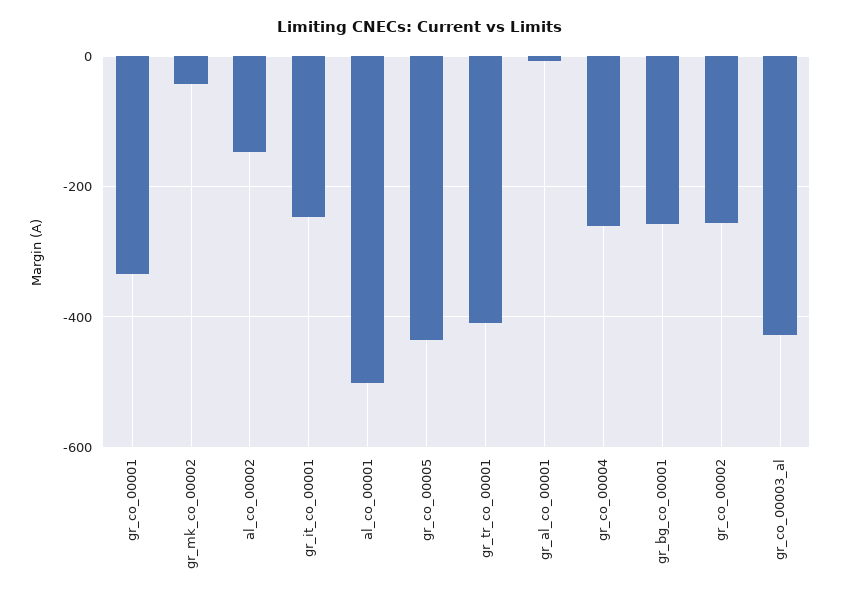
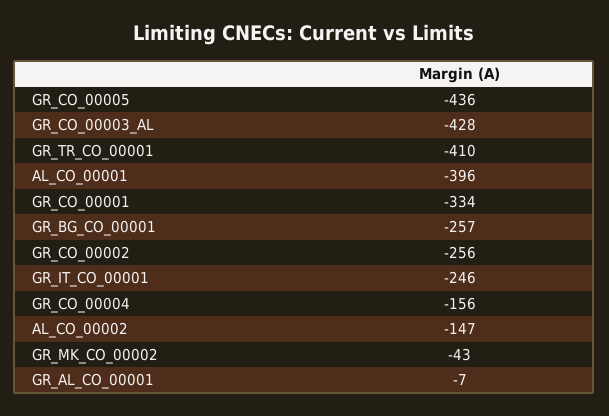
  {
    "gr_co_00001": -334,
    "gr_mk_co_00002": -43,
    "al_co_00002": -147,
    "gr_it_co_00001": -246,
-   "al_co_00001": -500,
+   "al_co_00001": -396,
    "gr_co_00005": -436,
    "gr_tr_co_00001": -410,
    "gr_al_co_00001": -7,
-   "gr_co_00004": -260,
+   "gr_co_00004": -156,
    "gr_bg_co_00001": -257,
    "gr_co_00002": -256,
    "gr_co_00003_al": -428
  }

